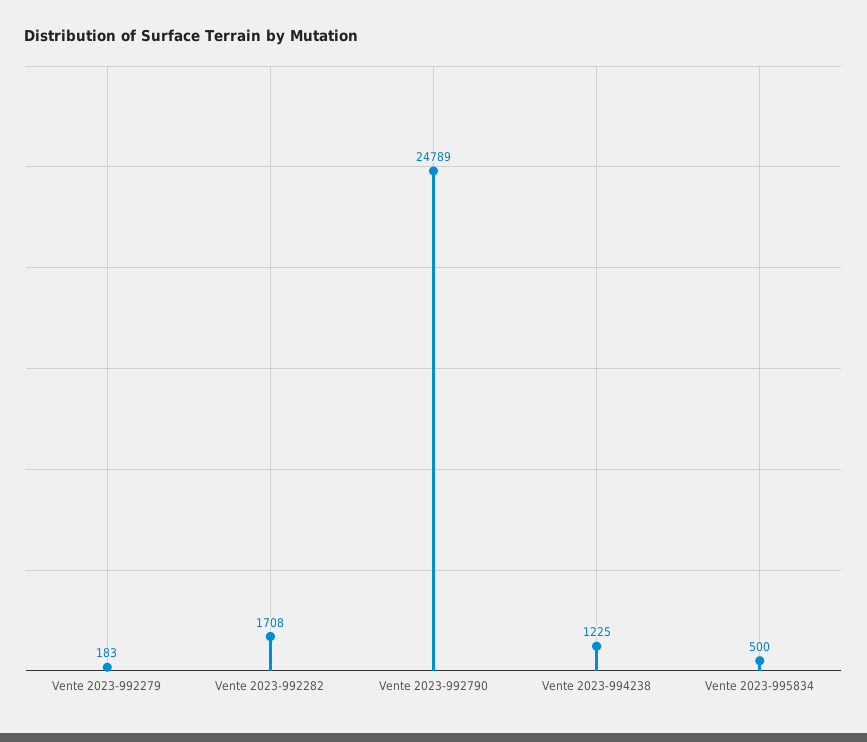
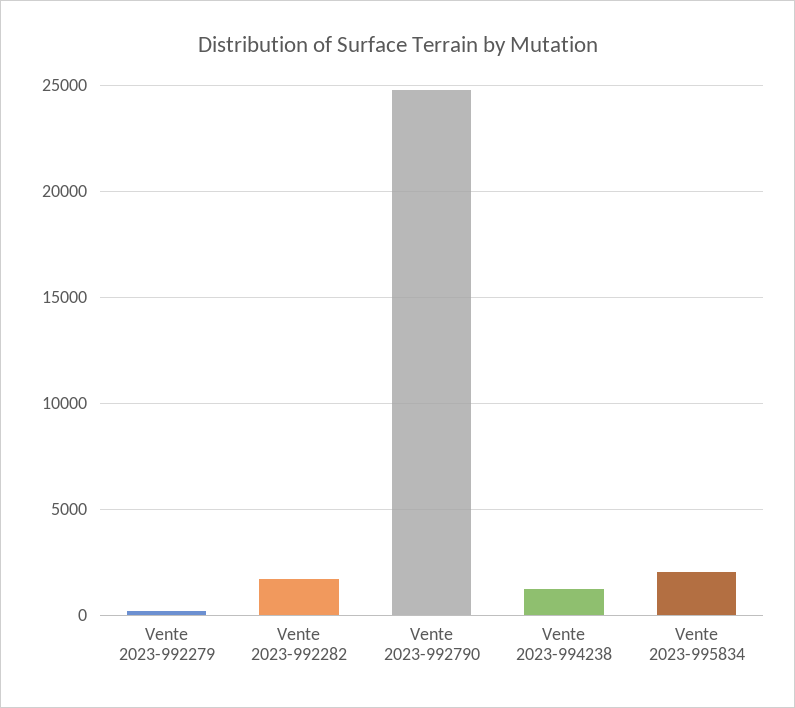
  {
    "Vente 2023-992279": 183,
    "Vente 2023-992282": 1708,
    "Vente 2023-992790": 24789,
    "Vente 2023-994238": 1225,
-   "Vente 2023-995834": 500
+   "Vente 2023-995834": 2000
  }

